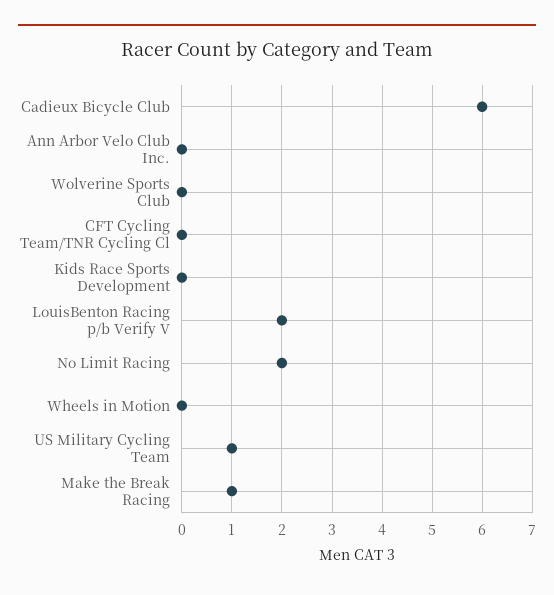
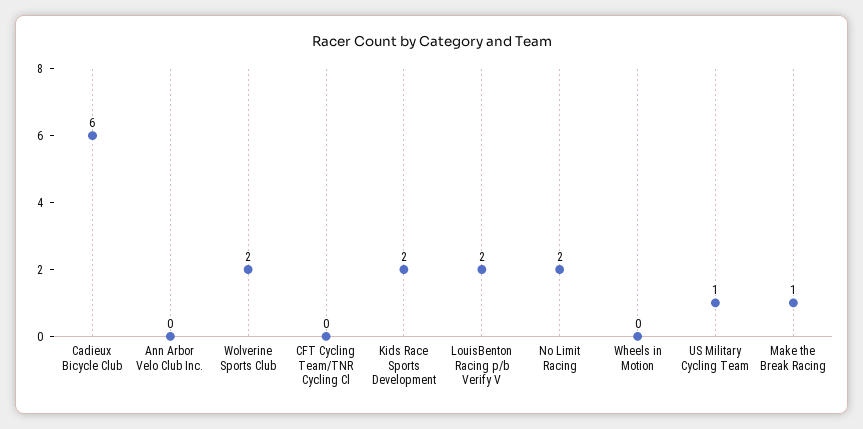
  {
    "Cadieux Bicycle Club": 6,
    "Ann Arbor Velo Club Inc.": 0,
-   "Wolverine Sports Club": 0,
+   "Wolverine Sports Club": 2,
    "CFT Cycling Team/TNR Cycling Cl": 0,
-   "Kids Race Sports Development": 0,
+   "Kids Race Sports Development": 2,
    "LouisBenton Racing p/b Verify V": 2,
    "No Limit Racing": 2,
    "Wheels in Motion": 0,
    "US Military Cycling Team": 1,
    "Make the Break Racing": 1
  }

